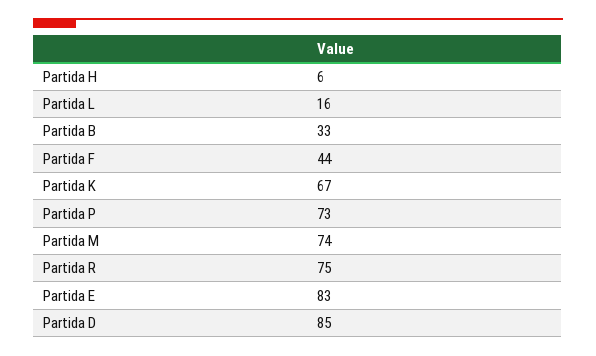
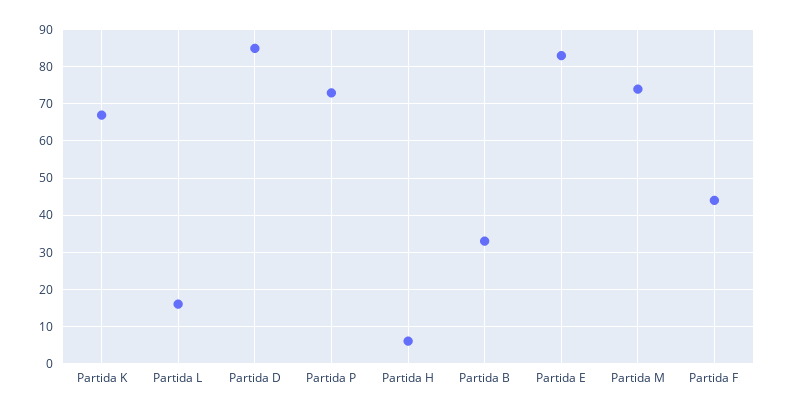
  {
    "Partida H": 6,
    "Partida L": 16,
    "Partida B": 33,
    "Partida F": 44,
    "Partida K": 67,
    "Partida P": 73,
    "Partida M": 74,
-   "Partida R": 75,
    "Partida E": 83,
    "Partida D": 85
  }

